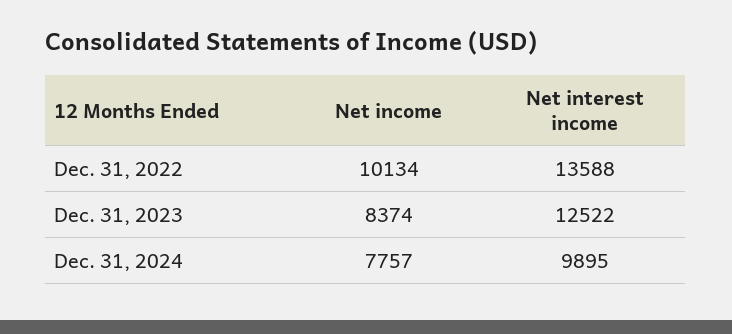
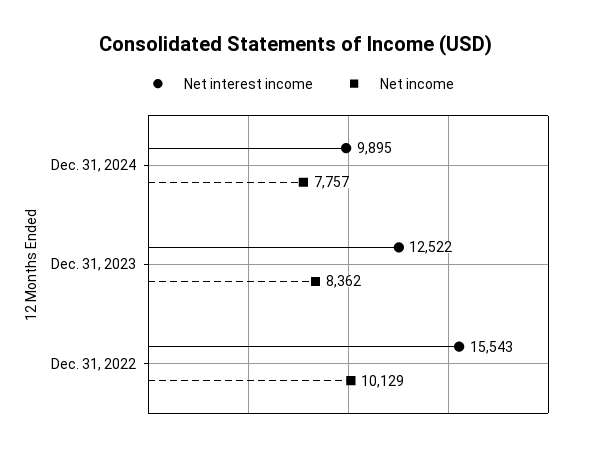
  {
    "Net income": {
-     "Dec. 31, 2022": 10134,
+     "Dec. 31, 2022": 10129,
-     "Dec. 31, 2023": 8374,
+     "Dec. 31, 2023": 8362,
      "Dec. 31, 2024": 7757
    },
    "Net interest income": {
-     "Dec. 31, 2022": 13588,
+     "Dec. 31, 2022": 15543,
      "Dec. 31, 2023": 12522,
      "Dec. 31, 2024": 9895
    }
  }

